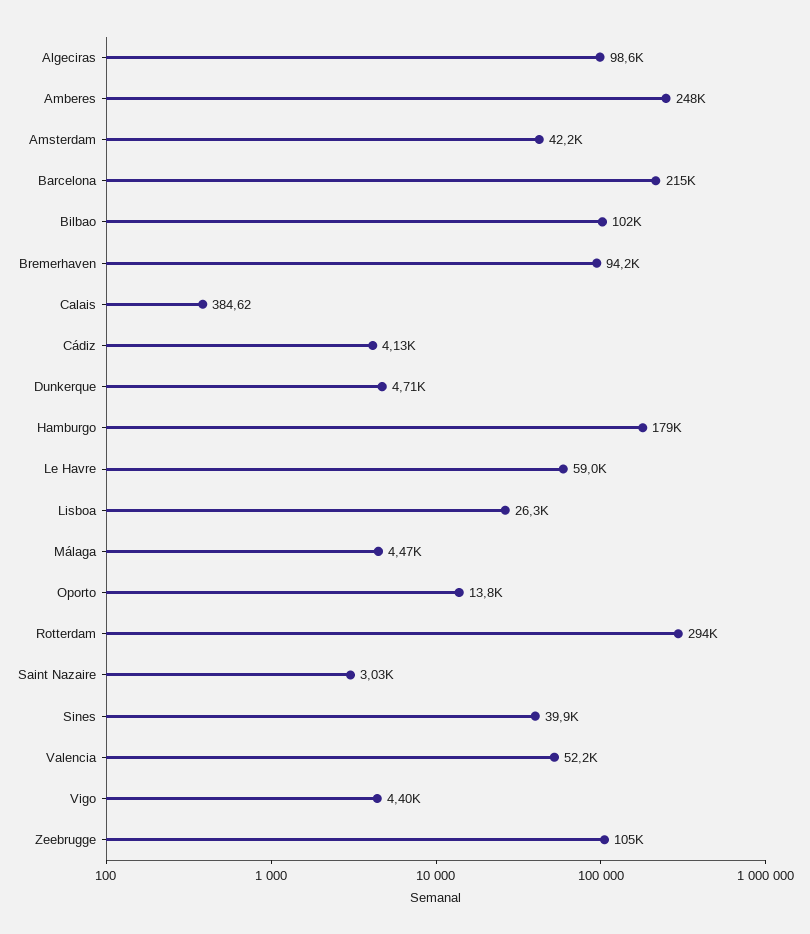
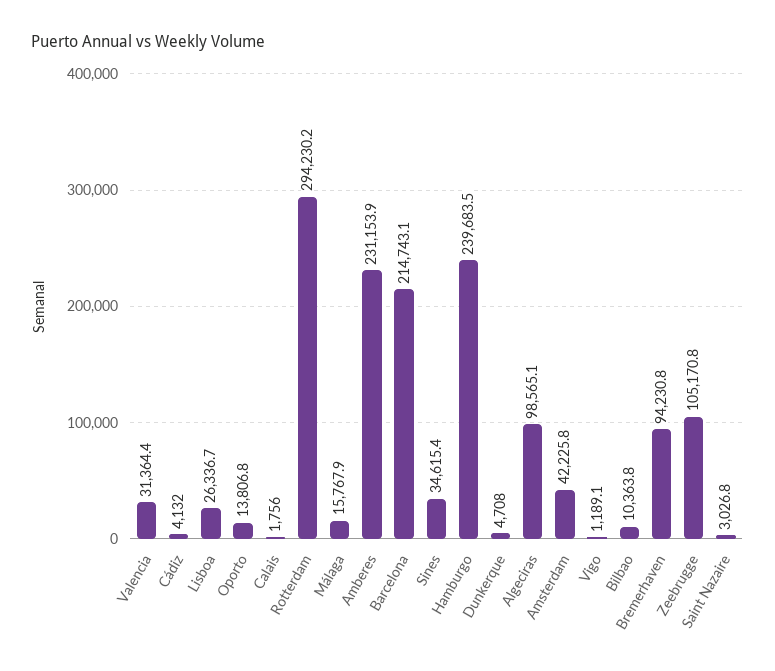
  {
    "Algeciras": 98565.1,
-   "Amberes": 248000,
+   "Amberes": 231153.9,
    "Amsterdam": 42225.8,
    "Barcelona": 214743.1,
-   "Bilbao": 102000,
+   "Bilbao": 10363.8,
    "Bremerhaven": 94230.8,
-   "Calais": 384.62,
+   "Calais": 1756,
    "Cádiz": 4132,
    "Dunkerque": 4708,
-   "Hamburgo": 179000,
+   "Hamburgo": 239683.5,
-   "Le Havre": 59000,
    "Lisboa": 26336.7,
-   "Málaga": 4470,
+   "Málaga": 15767.9,
    "Oporto": 13806.8,
    "Rotterdam": 294230.2,
    "Saint Nazaire": 3026.8,
-   "Sines": 39900,
+   "Sines": 34615.4,
-   "Valencia": 52200,
+   "Valencia": 31364.4,
-   "Vigo": 4400,
+   "Vigo": 1189.1,
    "Zeebrugge": 105170.8
  }

